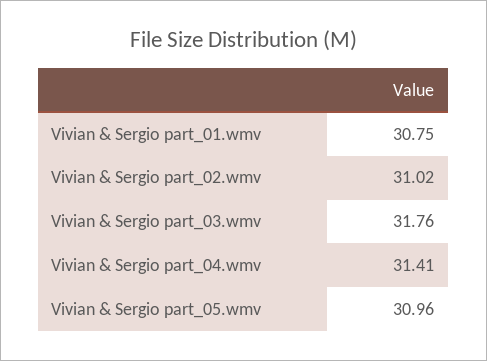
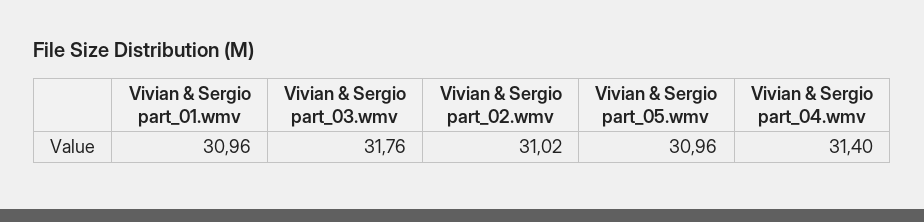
  {
-   "Vivian & Sergio part_01.wmv": 30.75,
+   "Vivian & Sergio part_01.wmv": 30.96,
    "Vivian & Sergio part_02.wmv": 31.02,
    "Vivian & Sergio part_03.wmv": 31.76,
-   "Vivian & Sergio part_04.wmv": 31.41,
+   "Vivian & Sergio part_04.wmv": 31.4,
    "Vivian & Sergio part_05.wmv": 30.96
  }

